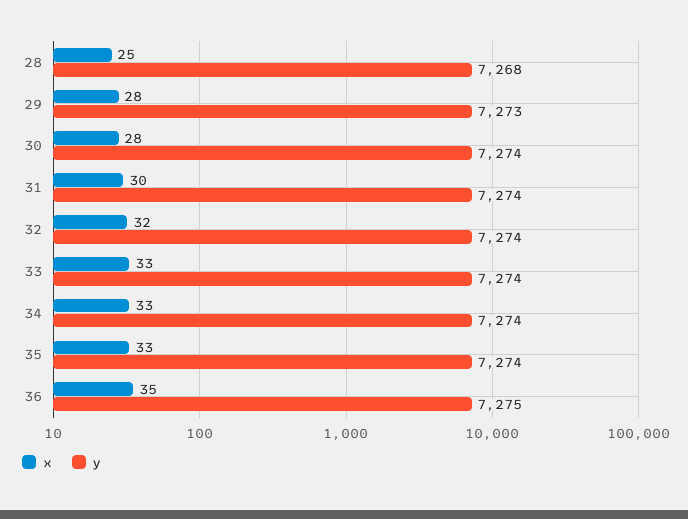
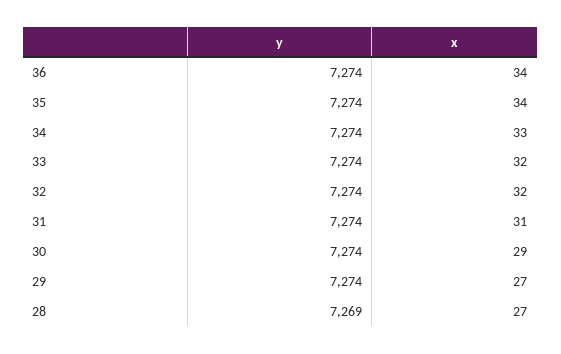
  {
    "x": {
-     "28": 25,
+     "28": 27,
-     "29": 28,
+     "29": 27,
-     "30": 28,
+     "30": 29,
-     "31": 30,
+     "31": 31,
      "32": 32,
-     "33": 33,
+     "33": 32,
      "34": 33,
-     "35": 33,
+     "35": 34,
-     "36": 35
+     "36": 34
    },
    "y": {
-     "28": 7268,
+     "28": 7269,
-     "29": 7273,
+     "29": 7274,
      "30": 7274,
      "31": 7274,
      "32": 7274,
      "33": 7274,
      "34": 7274,
      "35": 7274,
-     "36": 7275
+     "36": 7274
    }
  }

